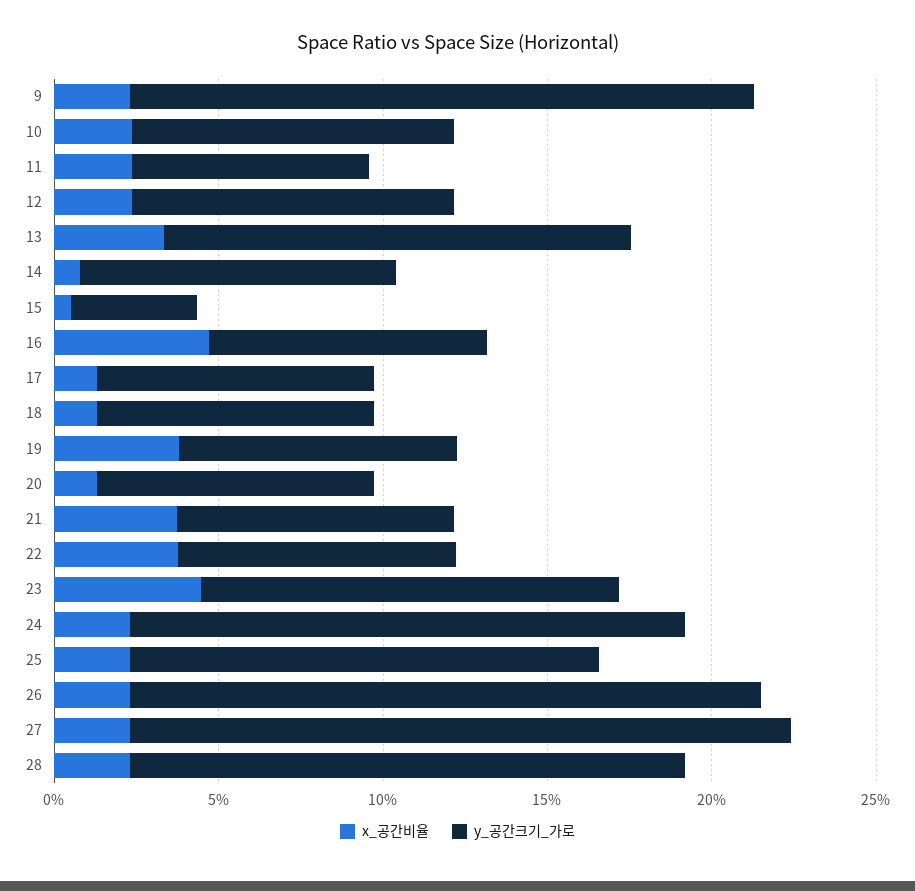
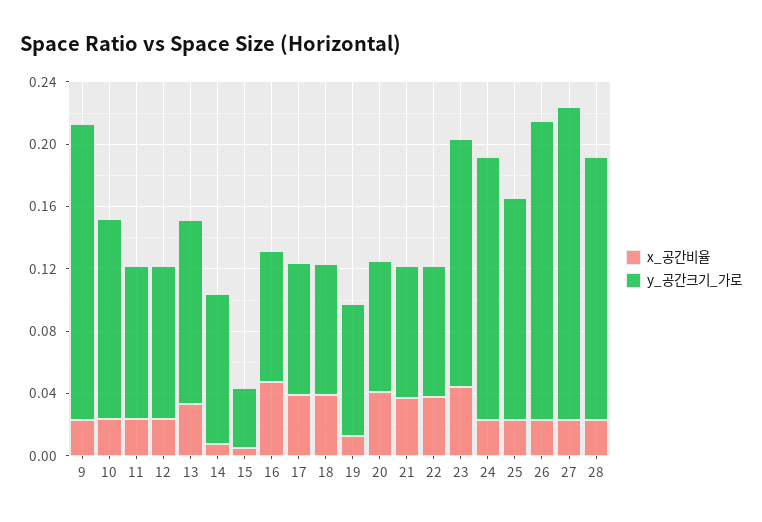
  {
    "x_공간비율": {
      "9": 0.02,
      "10": 0.02,
      "11": 0.02,
      "12": 0.02,
      "13": 0.03,
      "14": 0.01,
      "15": 0.01,
      "16": 0.05,
-     "17": 0.01,
+     "17": 0.04,
-     "18": 0.01,
+     "18": 0.04,
-     "19": 0.04,
+     "19": 0.01,
-     "20": 0.01,
+     "20": 0.04,
      "21": 0.04,
      "22": 0.04,
      "23": 0.04,
      "24": 0.02,
      "25": 0.02,
      "26": 0.02,
      "27": 0.02,
      "28": 0.02
    },
    "y_공간크기_가로": {
      "9": 0.19,
-     "10": 0.1,
+     "10": 0.13,
-     "11": 0.07,
+     "11": 0.1,
      "12": 0.1,
-     "13": 0.14,
+     "13": 0.12,
      "14": 0.1,
      "15": 0.04,
      "16": 0.08,
      "17": 0.08,
      "18": 0.08,
      "19": 0.08,
      "20": 0.08,
      "21": 0.08,
      "22": 0.08,
-     "23": 0.13,
+     "23": 0.16,
      "24": 0.17,
      "25": 0.14,
      "26": 0.19,
      "27": 0.2,
      "28": 0.17
    }
  }

